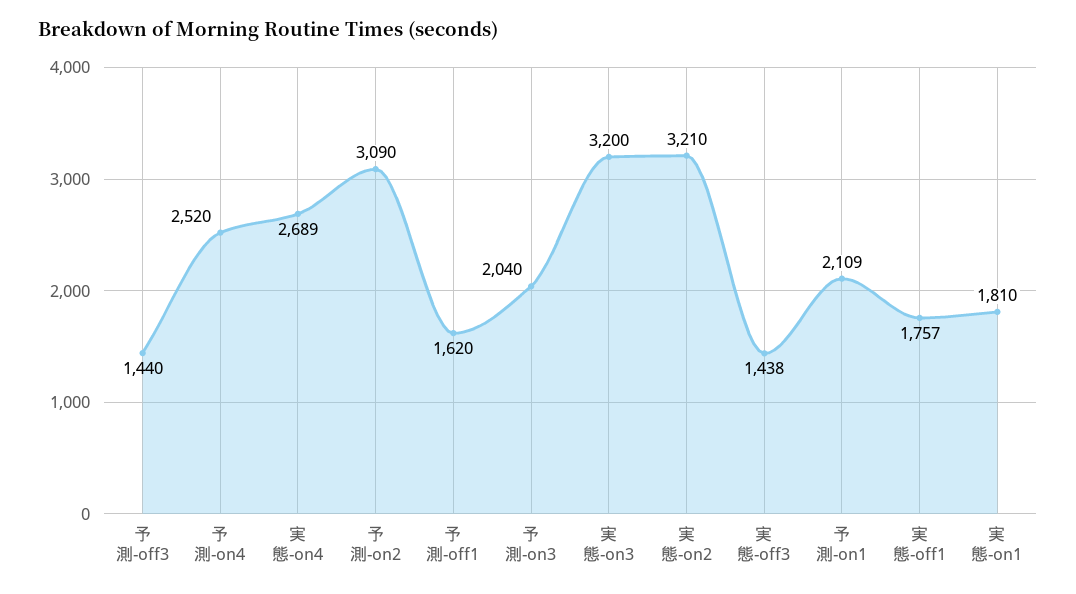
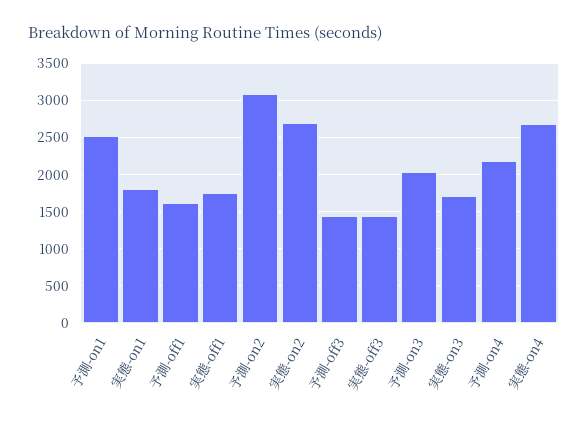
  {
    "予測-off3": 1440,
-   "予測-on4": 2520,
+   "予測-on4": 2200,
    "実態-on4": 2689,
    "予測-on2": 3090,
    "予測-off1": 1620,
    "予測-on3": 2040,
-   "実態-on3": 3200,
+   "実態-on3": 1700,
-   "実態-on2": 3210,
+   "実態-on2": 2700,
    "実態-off3": 1438,
-   "予測-on1": 2109,
+   "予測-on1": 2500,
    "実態-off1": 1757,
    "実態-on1": 1810
  }

